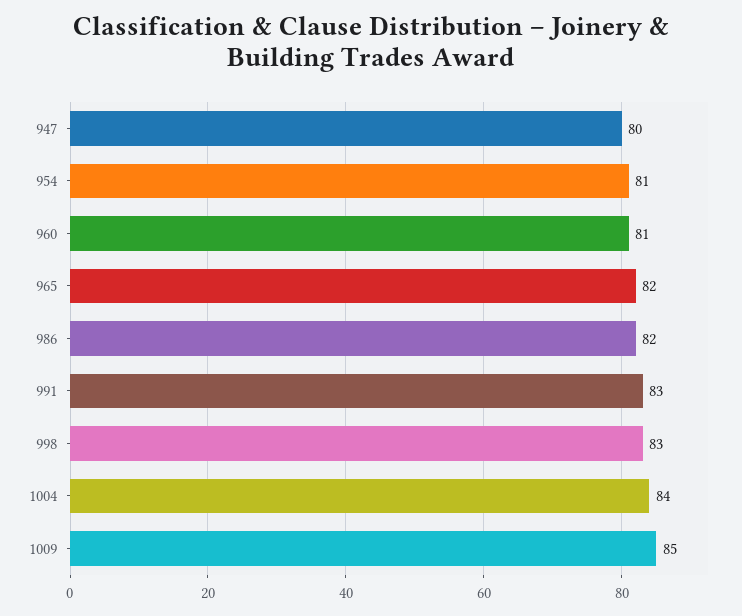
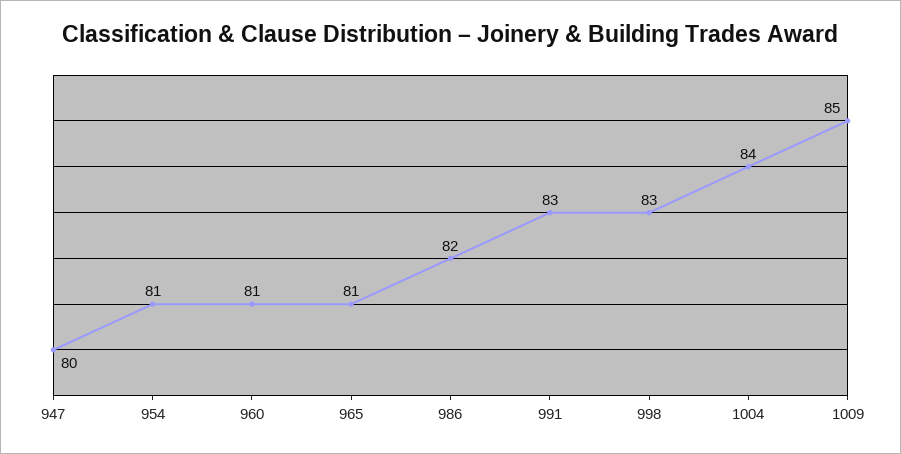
  {
    "947": 80,
    "954": 81,
    "960": 81,
-   "965": 82,
+   "965": 81,
    "986": 82,
    "991": 83,
    "998": 83,
    "1004": 84,
    "1009": 85
  }

